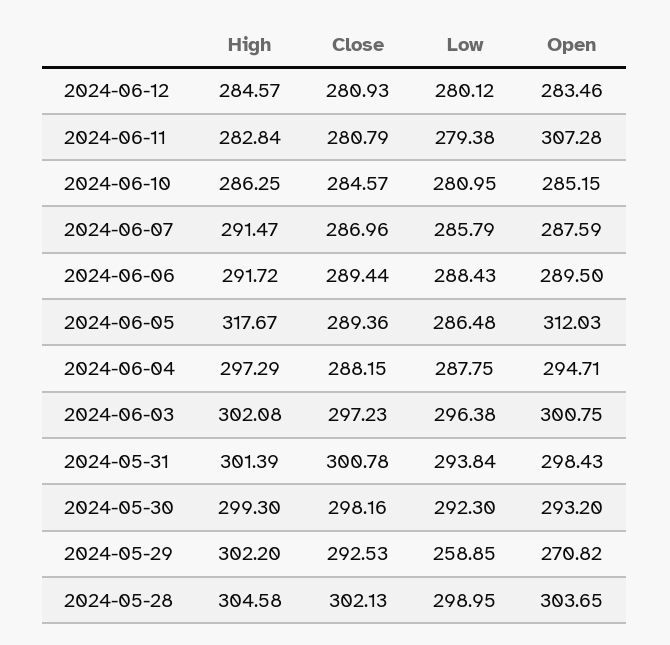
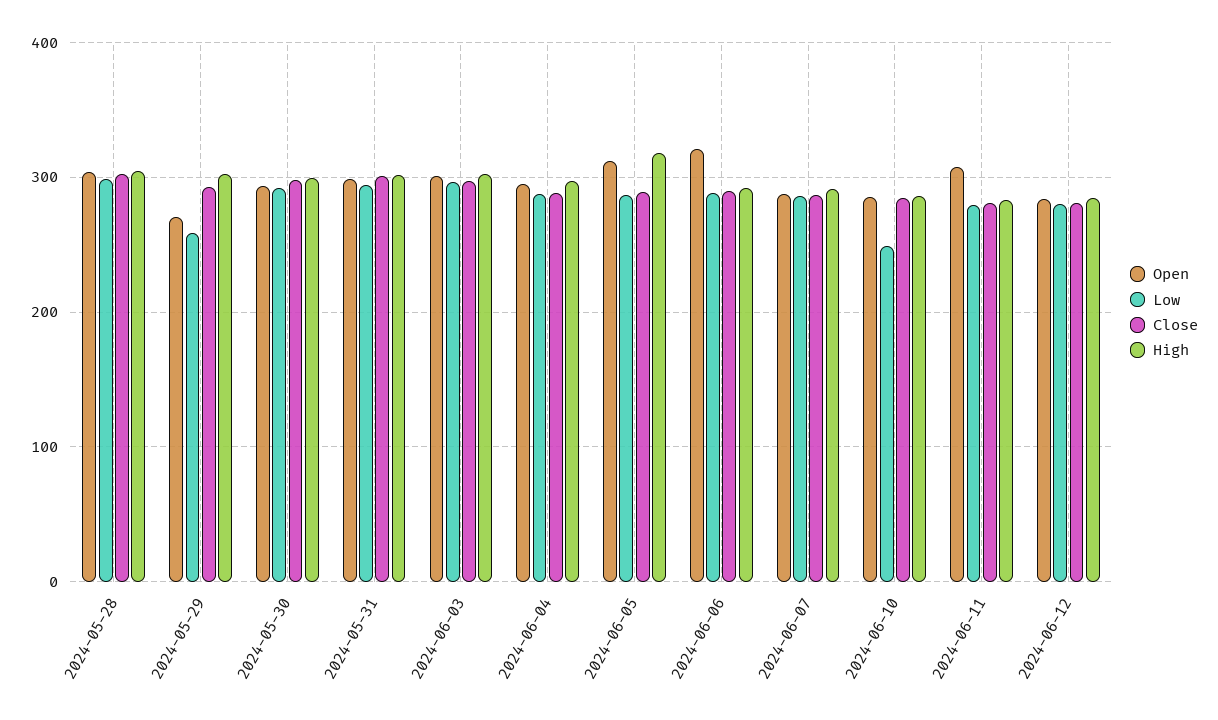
  {
    "High": {
      "2024-06-12": 284.57,
      "2024-06-11": 282.84,
      "2024-06-10": 286.25,
      "2024-06-07": 291.47,
      "2024-06-06": 291.72,
      "2024-06-05": 317.67,
      "2024-06-04": 297.29,
      "2024-06-03": 302.08,
      "2024-05-31": 301.39,
      "2024-05-30": 299.3,
      "2024-05-29": 302.2,
      "2024-05-28": 304.58
    },
    "Close": {
      "2024-06-12": 280.93,
      "2024-06-11": 280.79,
      "2024-06-10": 284.57,
      "2024-06-07": 286.96,
      "2024-06-06": 289.44,
      "2024-06-05": 289.36,
      "2024-06-04": 288.15,
      "2024-06-03": 297.23,
      "2024-05-31": 300.78,
      "2024-05-30": 298.16,
      "2024-05-29": 292.53,
      "2024-05-28": 302.13
    },
    "Low": {
      "2024-06-12": 280.12,
      "2024-06-11": 279.38,
-     "2024-06-10": 280.95,
+     "2024-06-10": 250,
      "2024-06-07": 285.79,
      "2024-06-06": 288.43,
      "2024-06-05": 286.48,
      "2024-06-04": 287.75,
      "2024-06-03": 296.38,
      "2024-05-31": 293.84,
      "2024-05-30": 292.3,
      "2024-05-29": 258.85,
      "2024-05-28": 298.95
    },
    "Open": {
      "2024-06-12": 283.46,
      "2024-06-11": 307.28,
      "2024-06-10": 285.15,
      "2024-06-07": 287.59,
-     "2024-06-06": 289.5,
+     "2024-06-06": 320,
      "2024-06-05": 312.03,
      "2024-06-04": 294.71,
      "2024-06-03": 300.75,
      "2024-05-31": 298.43,
      "2024-05-30": 293.2,
      "2024-05-29": 270.82,
      "2024-05-28": 303.65
    }
  }

